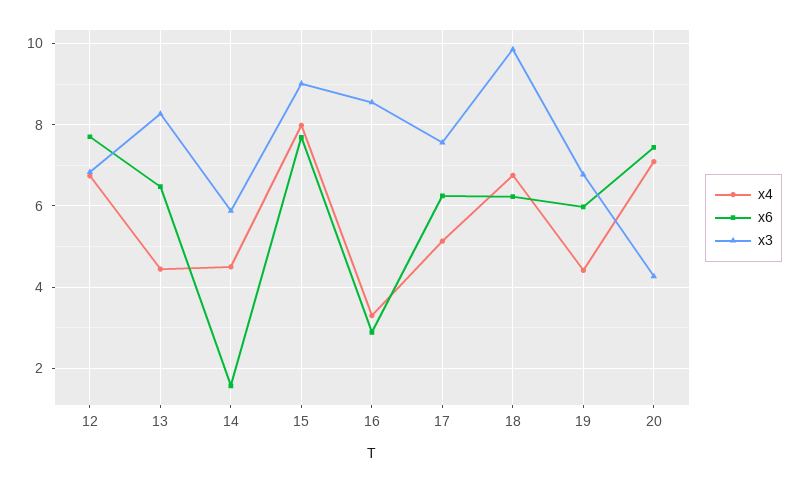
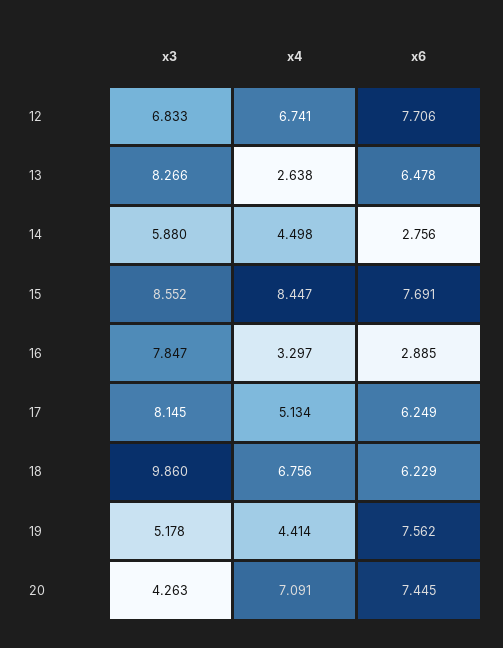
  {
    "x4": {
      "12": 6.741,
-     "13": 4.4,
+     "13": 2.638,
      "14": 4.498,
-     "15": 8,
+     "15": 8.447,
      "16": 3.297,
      "17": 5.134,
      "18": 6.756,
      "19": 4.414,
      "20": 7.091
    },
    "x6": {
      "12": 7.706,
      "13": 6.478,
-     "14": 1.6,
+     "14": 2.756,
      "15": 7.691,
      "16": 2.885,
      "17": 6.249,
      "18": 6.229,
-     "19": 6,
+     "19": 7.562,
      "20": 7.445
    },
    "x3": {
      "12": 6.833,
      "13": 8.266,
      "14": 5.88,
-     "15": 9,
+     "15": 8.552,
-     "16": 8.6,
+     "16": 7.847,
-     "17": 7.6,
+     "17": 8.145,
      "18": 9.86,
-     "19": 6.8,
+     "19": 5.178,
      "20": 4.263
    }
  }

